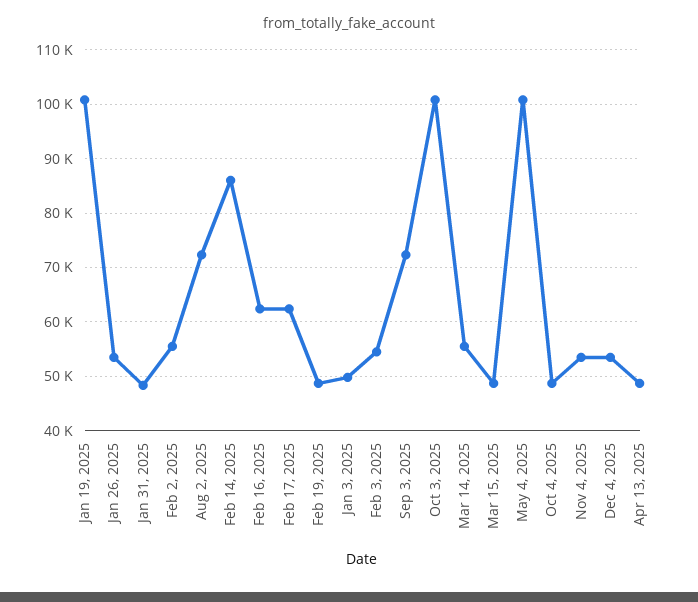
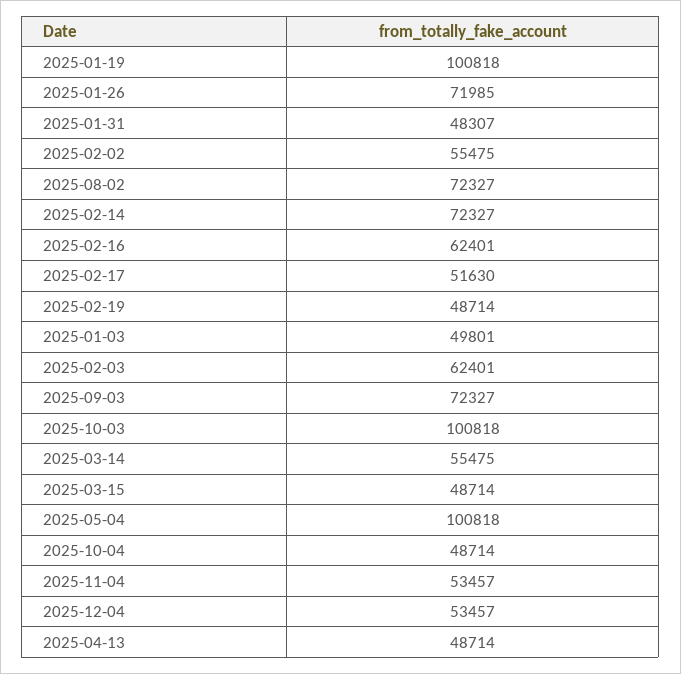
  {
    "Jan 19, 2025": 100818,
-   "Jan 26, 2025": 54000,
+   "Jan 26, 2025": 71985,
    "Jan 31, 2025": 48307,
    "Feb 2, 2025": 55475,
    "Aug 2, 2025": 72327,
-   "Feb 14, 2025": 86000,
+   "Feb 14, 2025": 72327,
    "Feb 16, 2025": 62401,
-   "Feb 17, 2025": 62000,
+   "Feb 17, 2025": 51630,
    "Feb 19, 2025": 48714,
    "Jan 3, 2025": 49801,
-   "Feb 3, 2025": 54000,
+   "Feb 3, 2025": 62401,
    "Sep 3, 2025": 72327,
    "Oct 3, 2025": 100818,
    "Mar 14, 2025": 55475,
    "Mar 15, 2025": 48714,
    "May 4, 2025": 100818,
    "Oct 4, 2025": 48714,
    "Nov 4, 2025": 53457,
    "Dec 4, 2025": 53457,
    "Apr 13, 2025": 48714
  }

